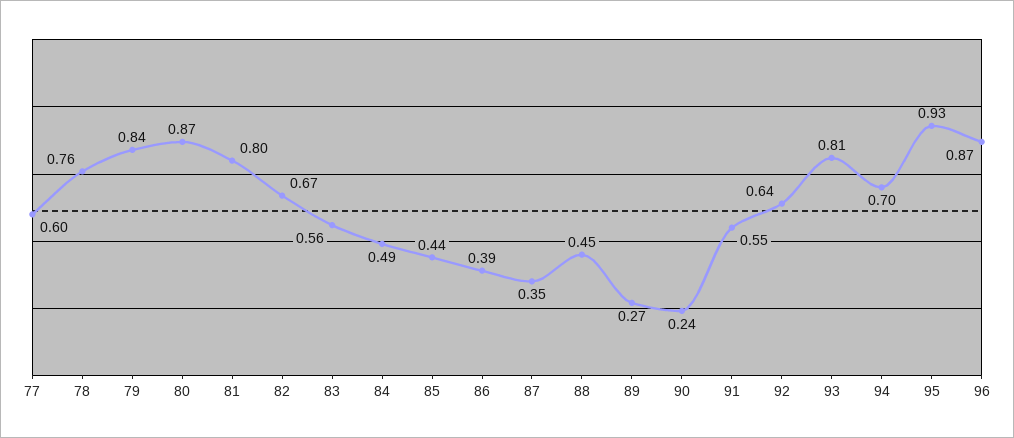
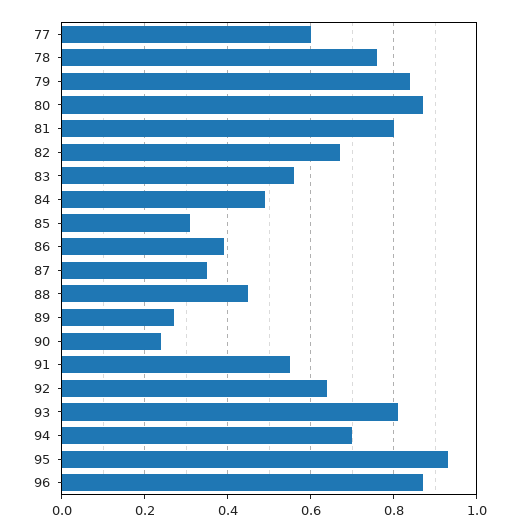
  {
    "77": 0.6,
    "78": 0.76,
    "79": 0.84,
    "80": 0.87,
    "81": 0.8,
    "82": 0.67,
    "83": 0.56,
    "84": 0.49,
-   "85": 0.44,
+   "85": 0.3,
    "86": 0.39,
    "87": 0.35,
    "88": 0.45,
    "89": 0.27,
    "90": 0.24,
    "91": 0.55,
    "92": 0.64,
    "93": 0.81,
    "94": 0.7,
    "95": 0.93,
    "96": 0.87
  }

